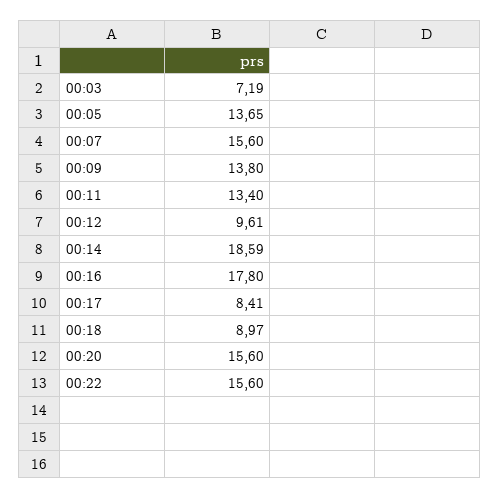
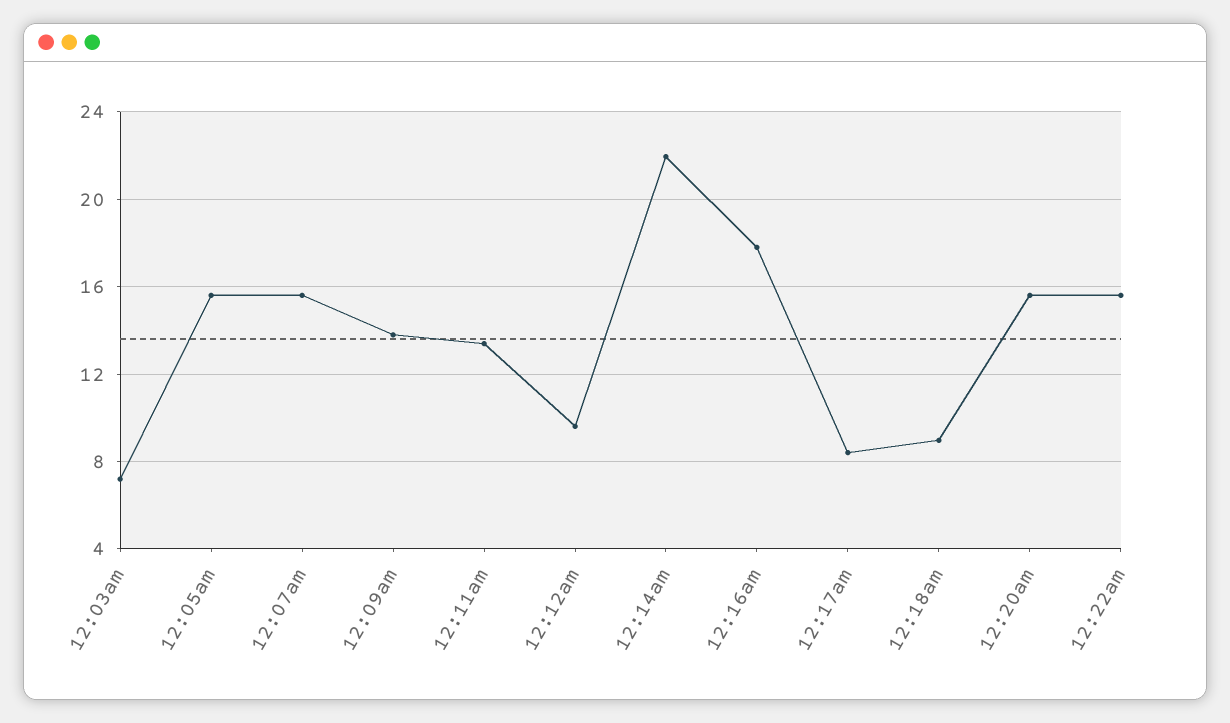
  {
    "00:03": 7.19,
-   "00:05": 13.65,
+   "00:05": 15.5,
    "00:07": 15.6,
    "00:09": 13.8,
    "00:11": 13.4,
    "00:12": 9.61,
-   "00:14": 18.59,
+   "00:14": 22,
    "00:16": 17.8,
    "00:17": 8.41,
    "00:18": 8.97,
    "00:20": 15.6,
    "00:22": 15.6
  }

